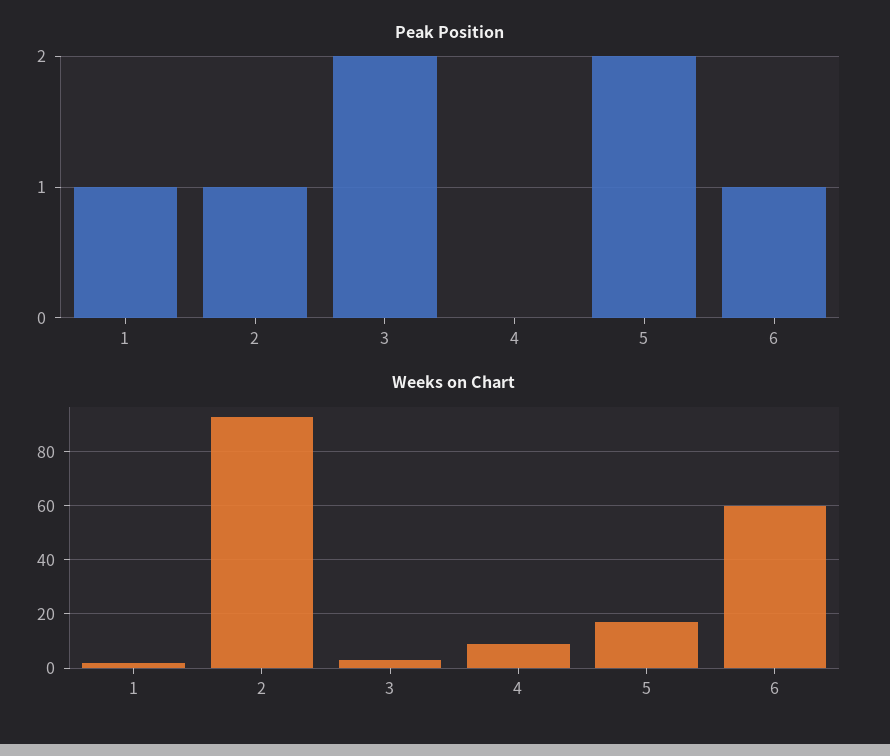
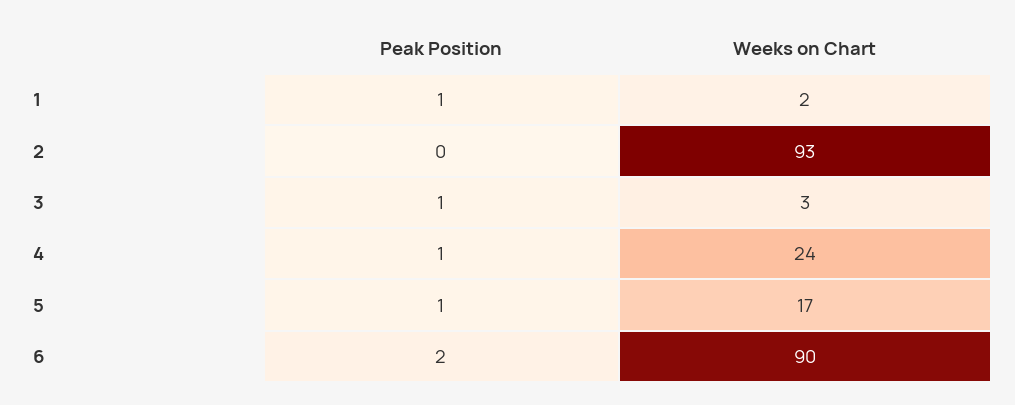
  {
    "Peak Position": {
      "1": 1,
-     "2": 1,
+     "2": 0,
-     "3": 2,
+     "3": 1,
-     "4": 0,
+     "4": 1,
-     "5": 2,
+     "5": 1,
-     "6": 1
+     "6": 2
    },
    "Weeks on Chart": {
      "1": 2,
      "2": 93,
      "3": 3,
-     "4": 10,
+     "4": 24,
      "5": 17,
-     "6": 60
+     "6": 90
    }
  }

